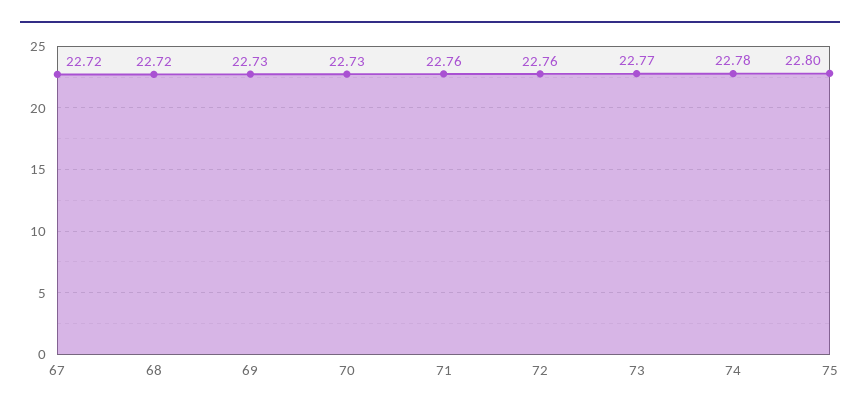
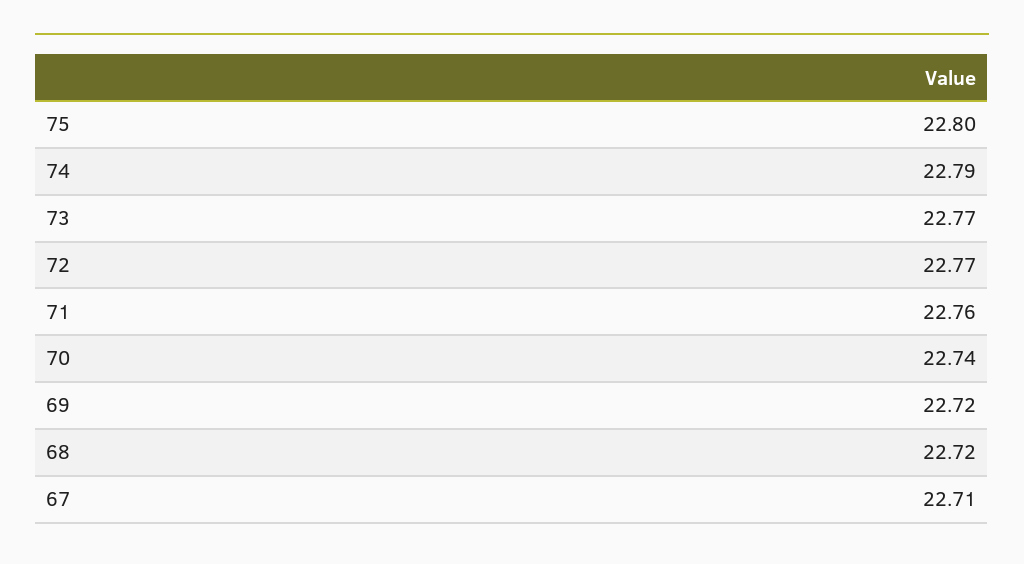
  {
-   "67": 22.72,
+   "67": 22.71,
    "68": 22.72,
-   "69": 22.73,
+   "69": 22.72,
-   "70": 22.73,
+   "70": 22.74,
    "71": 22.76,
-   "72": 22.76,
+   "72": 22.77,
    "73": 22.77,
-   "74": 22.78,
+   "74": 22.79,
    "75": 22.8
  }

